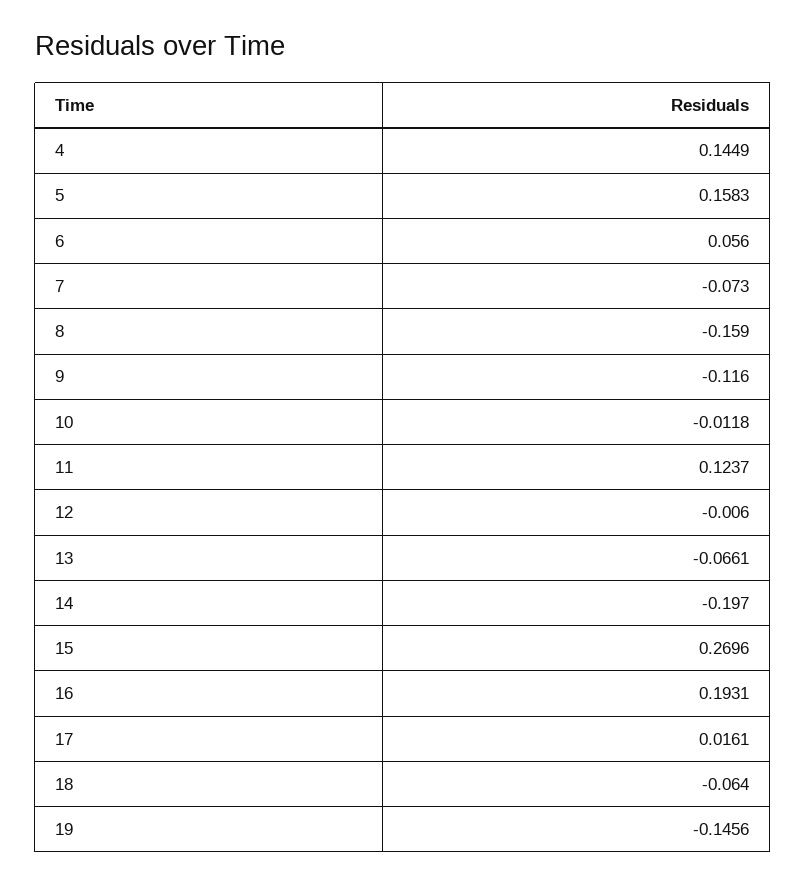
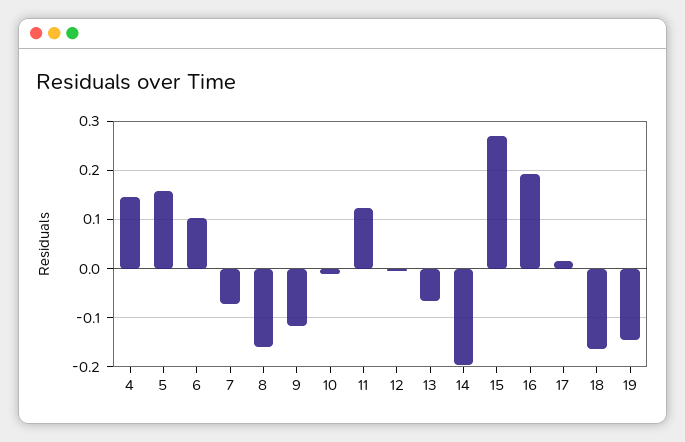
  {
    "4": 0.1449,
    "5": 0.1583,
-   "6": 0.056,
+   "6": 0.1,
    "7": -0.073,
    "8": -0.159,
    "9": -0.116,
    "10": -0.0118,
    "11": 0.1237,
    "12": -0.006,
    "13": -0.0661,
    "14": -0.197,
    "15": 0.2696,
    "16": 0.1931,
    "17": 0.0161,
-   "18": -0.064,
+   "18": -0.16,
    "19": -0.1456
  }

